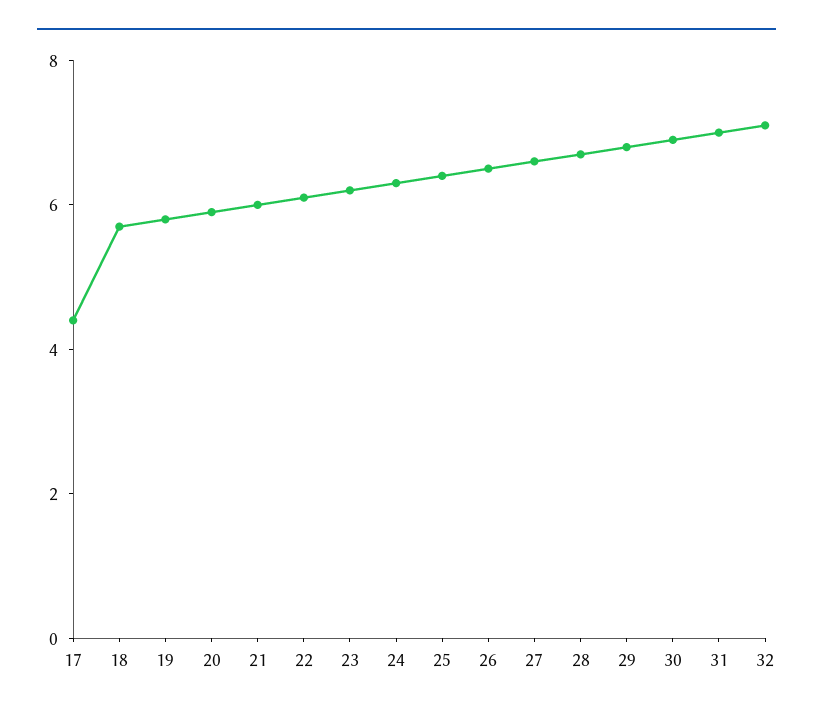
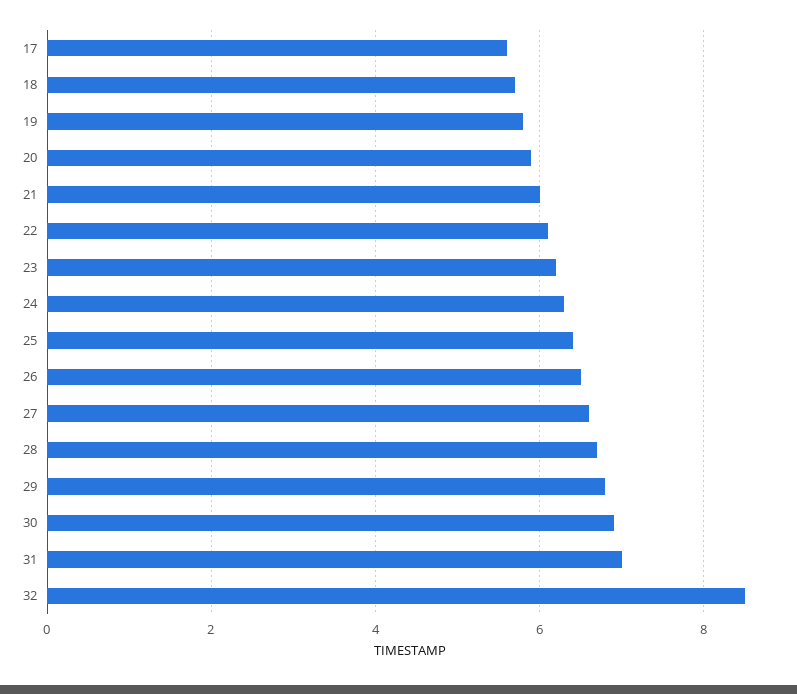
  {
-   "17": 4.5,
+   "17": 5.5,
    "18": 5.5,
    "19": 6,
    "20": 6,
    "21": 6,
    "22": 6,
    "23": 6,
    "24": 6.5,
    "25": 6.5,
    "26": 6.5,
    "27": 6.5,
    "28": 6.5,
    "29": 7,
    "30": 7,
    "31": 7,
-   "32": 7
+   "32": 8.5
  }

